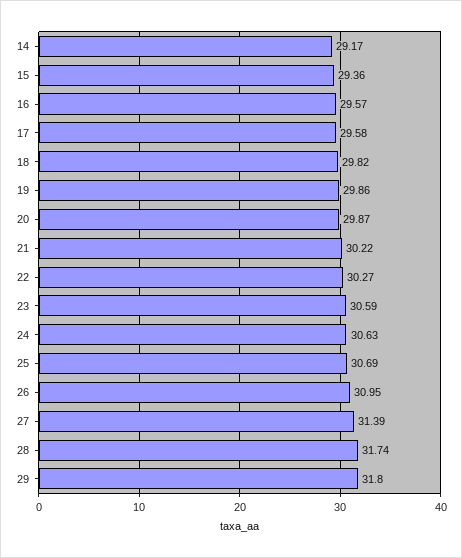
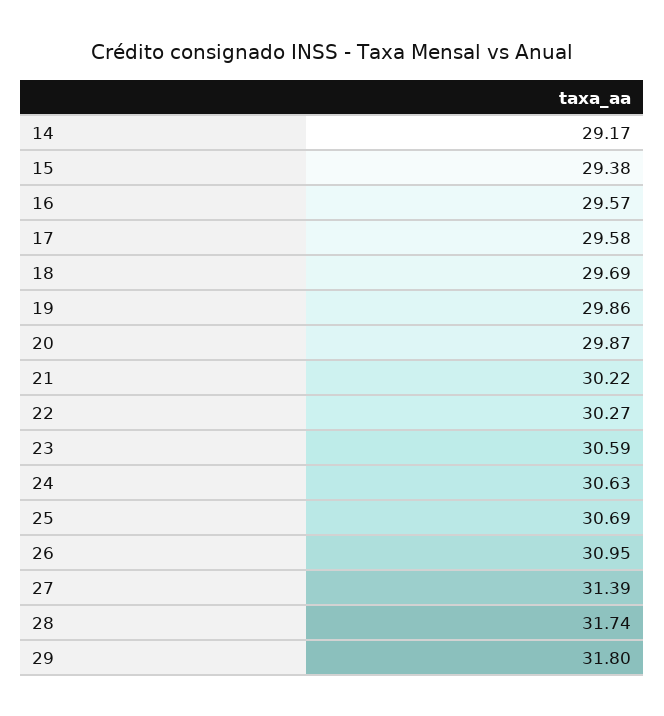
  {
    "14": 29.17,
-   "15": 29.36,
+   "15": 29.38,
    "16": 29.57,
    "17": 29.58,
-   "18": 29.82,
+   "18": 29.69,
    "19": 29.86,
    "20": 29.87,
    "21": 30.22,
    "22": 30.27,
    "23": 30.59,
    "24": 30.63,
    "25": 30.69,
    "26": 30.95,
    "27": 31.39,
    "28": 31.74,
    "29": 31.8
  }

